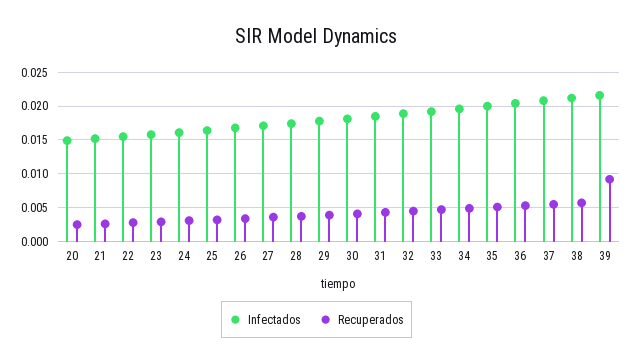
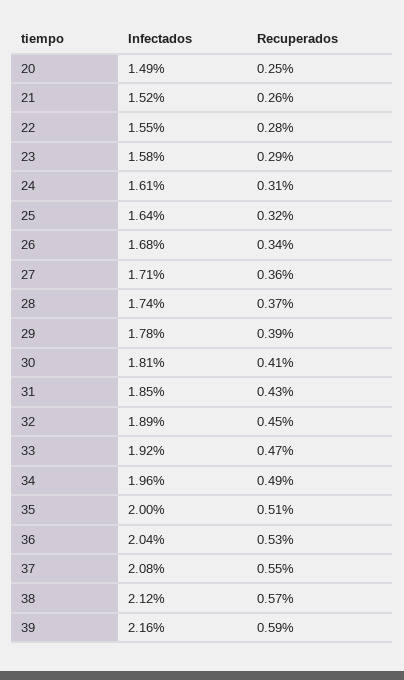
  {
    "Infectados": {
      "20": 0.0149,
      "21": 0.0152,
      "22": 0.0155,
      "23": 0.0158,
      "24": 0.0161,
      "25": 0.0164,
      "26": 0.0168,
      "27": 0.0171,
      "28": 0.0174,
      "29": 0.0178,
      "30": 0.0181,
      "31": 0.0185,
      "32": 0.0189,
      "33": 0.0192,
      "34": 0.0196,
      "35": 0.02,
      "36": 0.0204,
      "37": 0.0208,
      "38": 0.0212,
      "39": 0.0216
    },
    "Recuperados": {
      "20": 0.0025,
      "21": 0.0026,
      "22": 0.0028,
      "23": 0.0029,
      "24": 0.0031,
      "25": 0.0032,
      "26": 0.0034,
      "27": 0.0036,
      "28": 0.0037,
      "29": 0.0039,
      "30": 0.0041,
      "31": 0.0043,
      "32": 0.0045,
      "33": 0.0047,
      "34": 0.0049,
      "35": 0.0051,
      "36": 0.0053,
      "37": 0.0055,
      "38": 0.0057,
-     "39": 0.009
+     "39": 0.0059
    }
  }

